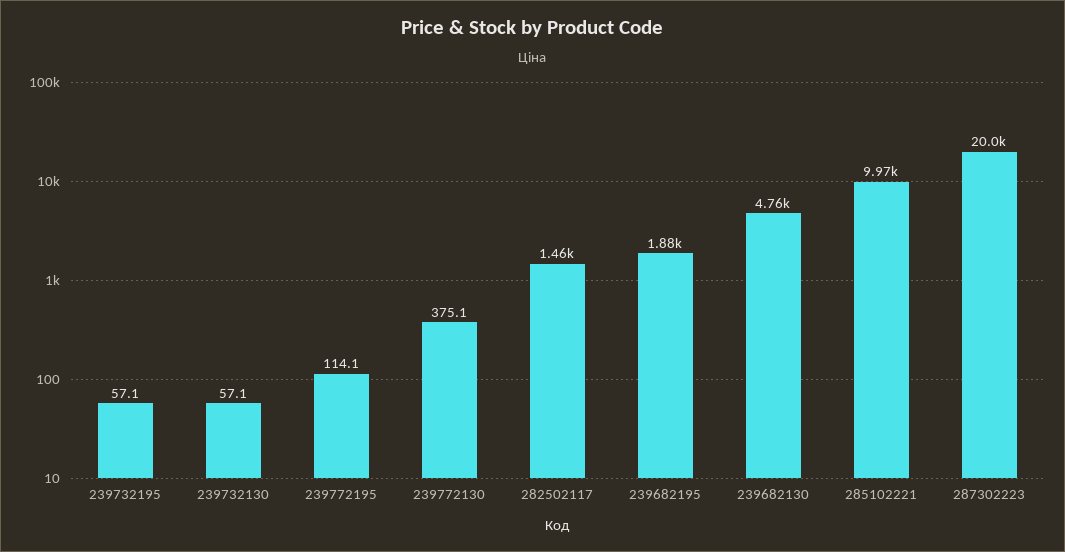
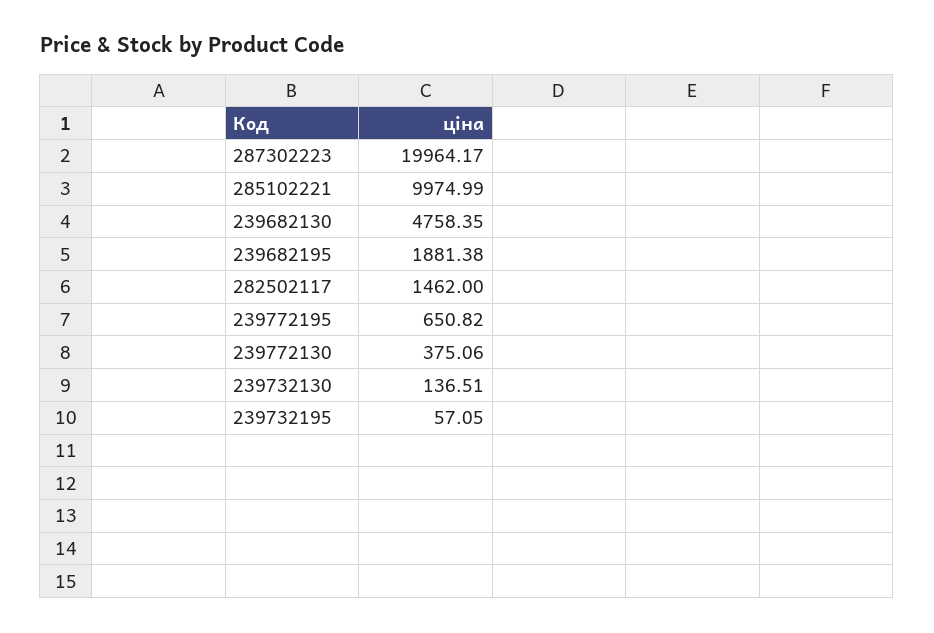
  {
    "239732195": 57.05,
-   "239732130": 57.1,
+   "239732130": 136.51,
-   "239772195": 114.1,
+   "239772195": 650.82,
    "239772130": 375.06,
    "282502117": 1462,
    "239682195": 1881.38,
    "239682130": 4758.35,
    "285102221": 9974.99,
    "287302223": 19964.17
  }

